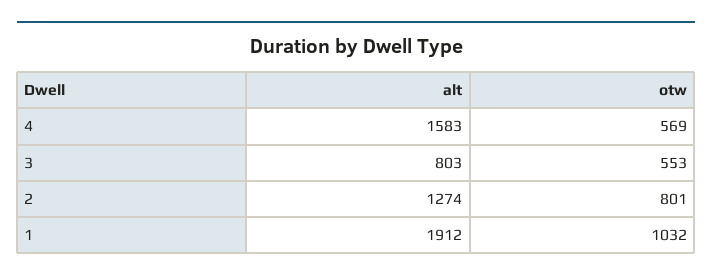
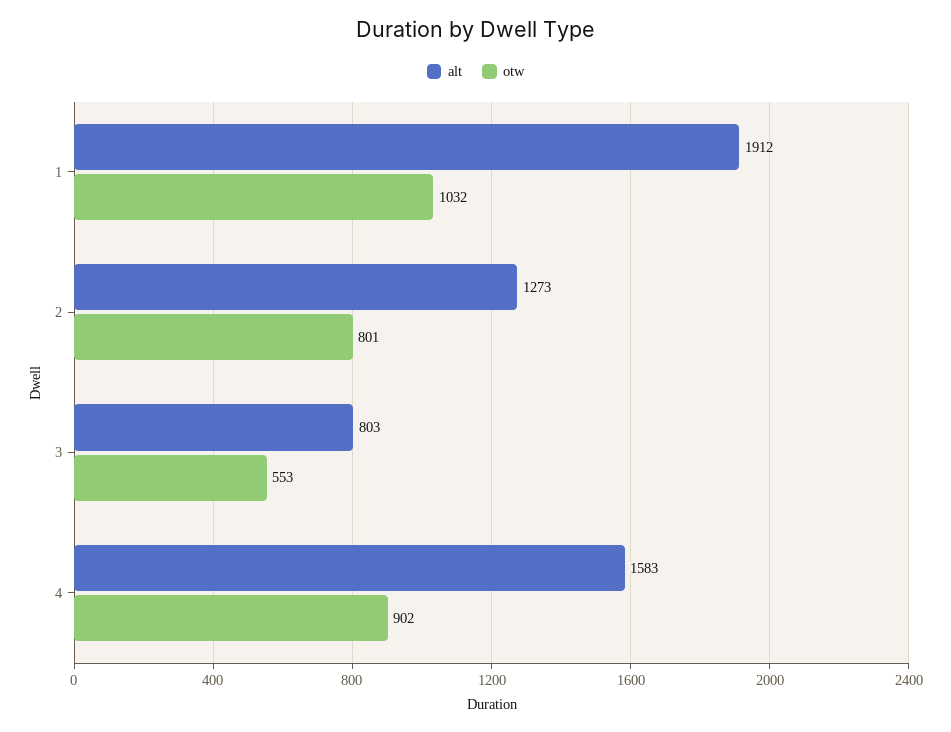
  {
    "alt": {
      "4": 1583,
      "3": 803,
-     "2": 1274,
+     "2": 1273,
      "1": 1912
    },
    "otw": {
-     "4": 569,
+     "4": 902,
      "3": 553,
      "2": 801,
      "1": 1032
    }
  }

